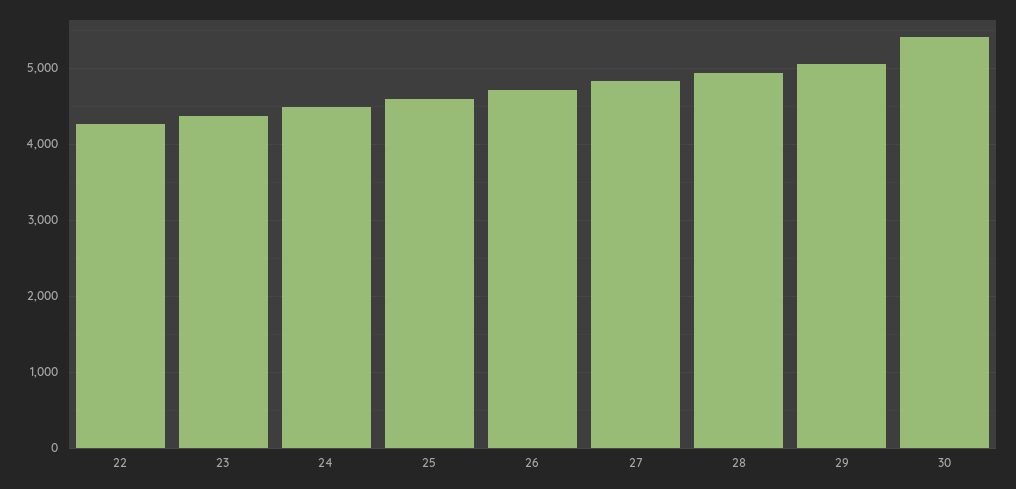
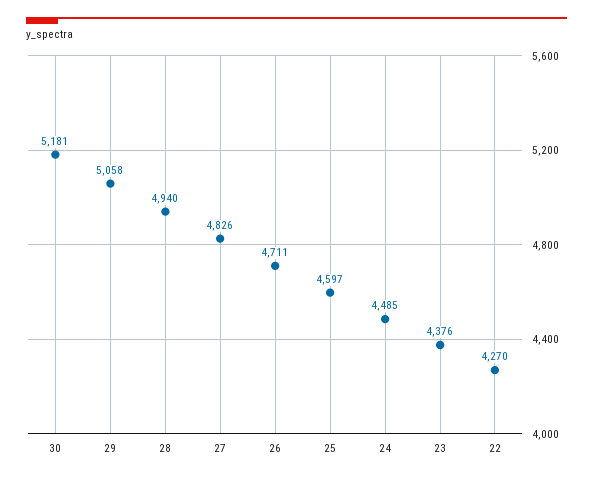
  {
    "22": 4270,
    "23": 4376,
    "24": 4485,
    "25": 4597,
    "26": 4711,
    "27": 4826,
    "28": 4940,
    "29": 5058,
-   "30": 5400
+   "30": 5181
  }

